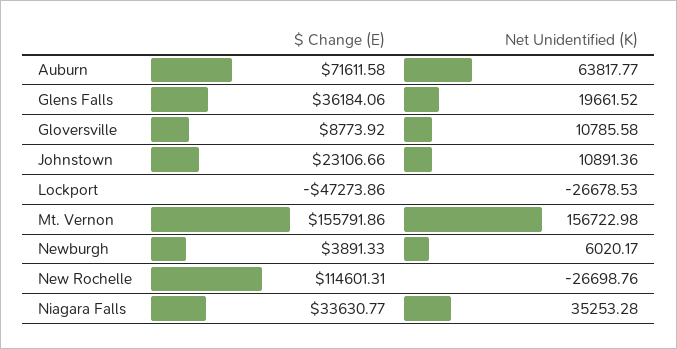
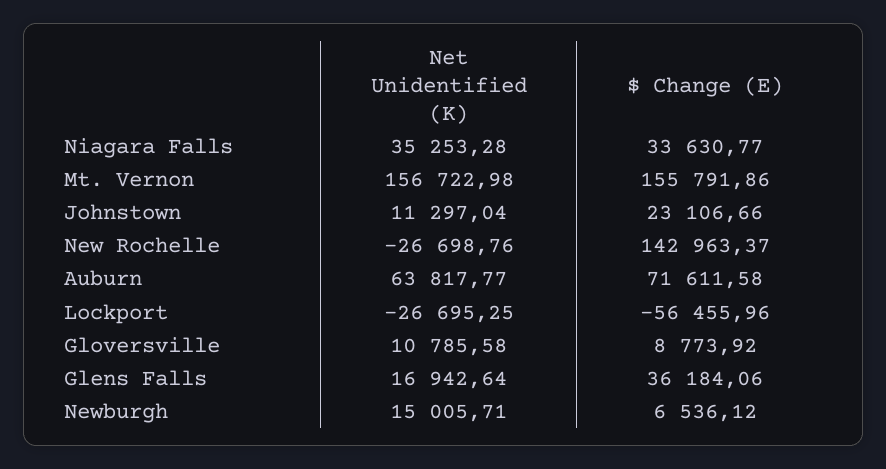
  {
    "$ Change (E)": {
      "Auburn": 71611.58,
      "Glens Falls": 36184.06,
      "Gloversville": 8773.92,
      "Johnstown": 23106.66,
-     "Lockport": -47273.86,
+     "Lockport": -56455.96,
      "Mt. Vernon": 155791.86,
-     "Newburgh": 3891.33,
+     "Newburgh": 6536.12,
-     "New Rochelle": 114601.31,
+     "New Rochelle": 142963.37,
      "Niagara Falls": 33630.77
    },
    "Net Unidentified (K)": {
      "Auburn": 63817.77,
-     "Glens Falls": 19661.52,
+     "Glens Falls": 16942.64,
      "Gloversville": 10785.58,
-     "Johnstown": 10891.36,
+     "Johnstown": 11297.04,
-     "Lockport": -26678.53,
+     "Lockport": -26695.25,
      "Mt. Vernon": 156722.98,
-     "Newburgh": 6020.17,
+     "Newburgh": 15005.71,
      "New Rochelle": -26698.76,
      "Niagara Falls": 35253.28
    }
  }

